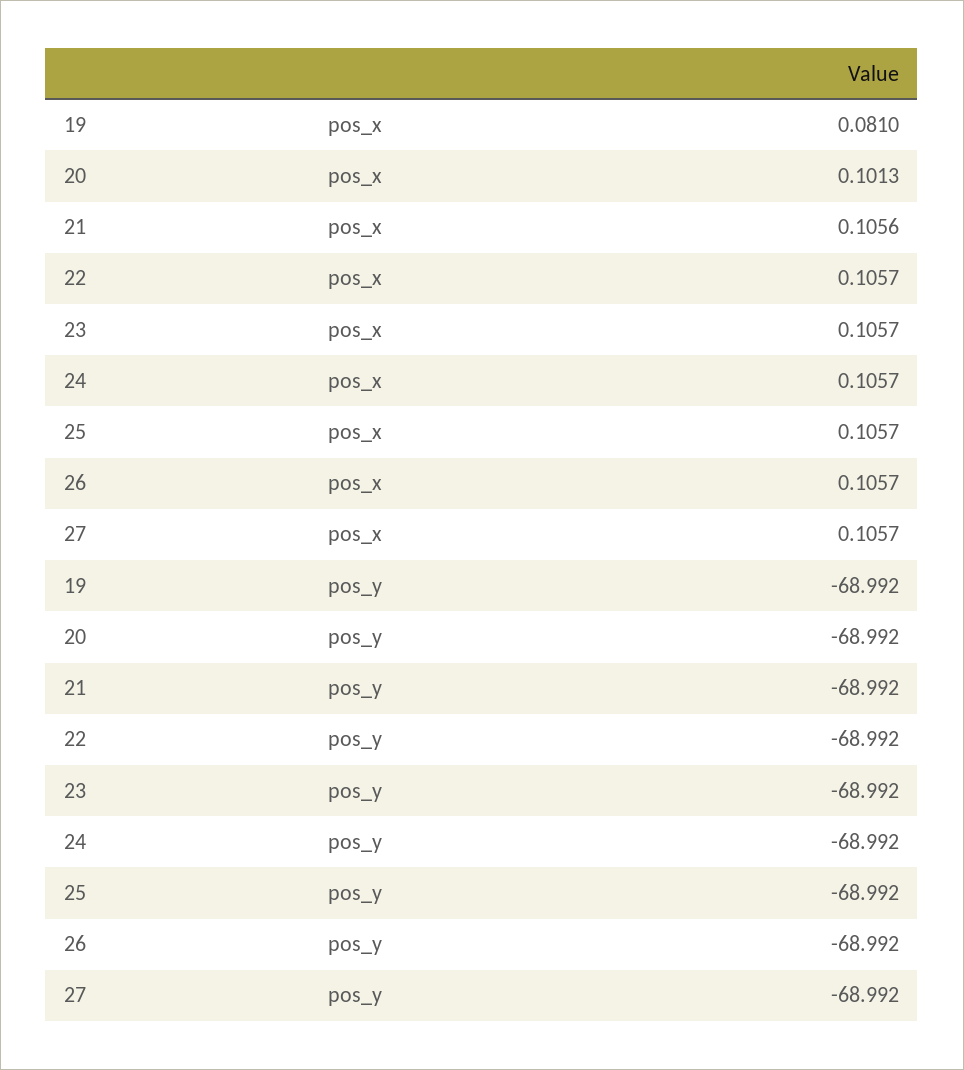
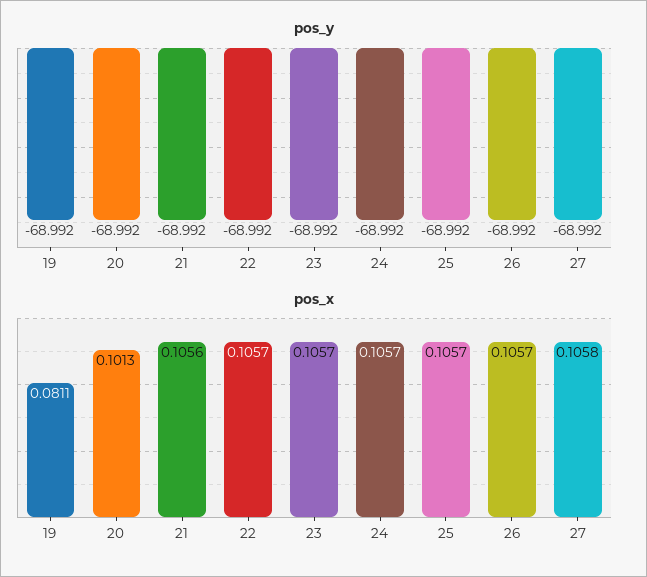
  {
    "pos_x": {
-     "19": 0.081,
+     "19": 0.0811,
      "20": 0.1013,
      "21": 0.1056,
      "22": 0.1057,
      "23": 0.1057,
      "24": 0.1057,
      "25": 0.1057,
      "26": 0.1057,
-     "27": 0.1057
+     "27": 0.1058
    },
    "pos_y": {
      "19": -68.992,
      "20": -68.992,
      "21": -68.992,
      "22": -68.992,
      "23": -68.992,
      "24": -68.992,
      "25": -68.992,
      "26": -68.992,
      "27": -68.992
    }
  }

